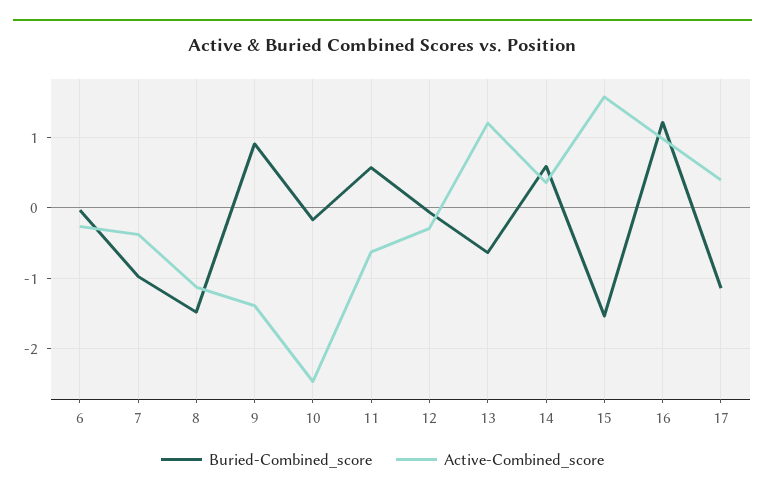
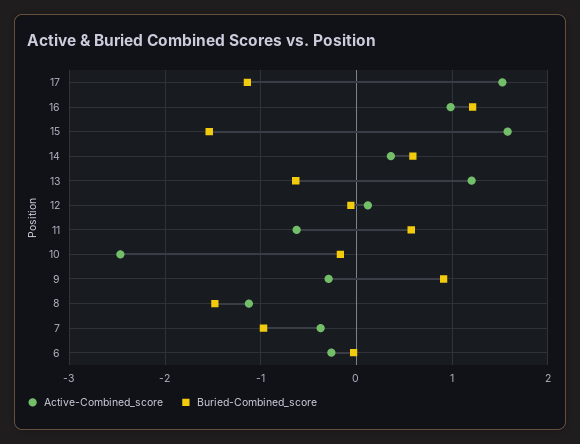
  {
    "Buried-Combined_score": {
      "6": 0,
      "7": -1,
      "8": -1.5,
      "9": 0.9,
      "10": -0.2,
      "11": 0.6,
      "12": -0.1,
      "13": -0.6,
      "14": 0.6,
      "15": -1.5,
      "16": 1.2,
      "17": -1.1
    },
    "Active-Combined_score": {
      "6": -0.3,
      "7": -0.4,
      "8": -1.1,
-     "9": -1.4,
+     "9": -0.3,
      "10": -2.5,
      "11": -0.6,
-     "12": -0.3,
+     "12": 0.1,
      "13": 1.2,
      "14": 0.4,
      "15": 1.6,
      "16": 1,
-     "17": 0.4
+     "17": 1.5
    }
  }

